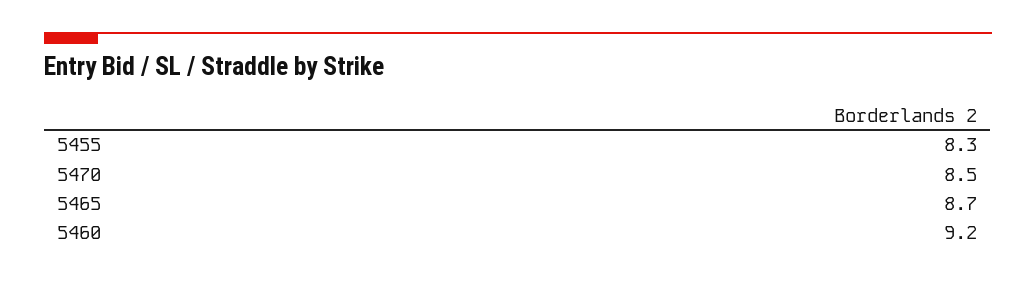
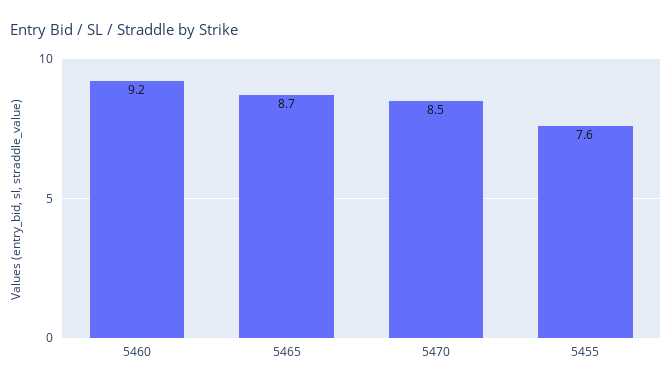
  {
-   "5455": 8.3,
+   "5455": 7.6,
    "5470": 8.5,
    "5465": 8.7,
    "5460": 9.2
  }

